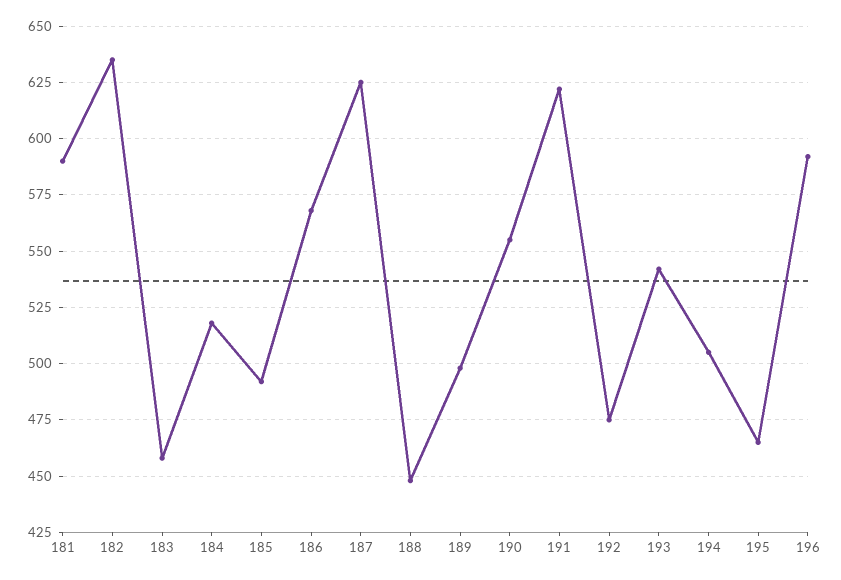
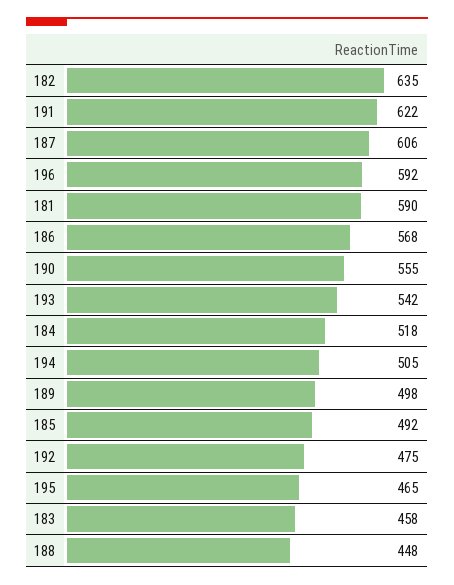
  {
    "181": 590,
    "182": 635,
    "183": 458,
    "184": 518,
    "185": 492,
    "186": 568,
-   "187": 625,
+   "187": 606,
    "188": 448,
    "189": 498,
    "190": 555,
    "191": 622,
    "192": 475,
    "193": 542,
    "194": 505,
    "195": 465,
    "196": 592
  }

